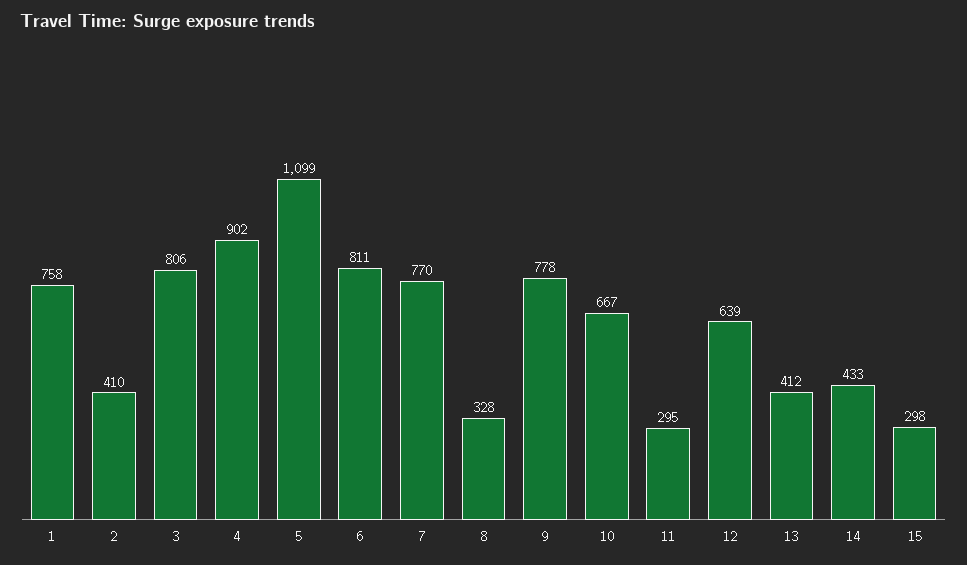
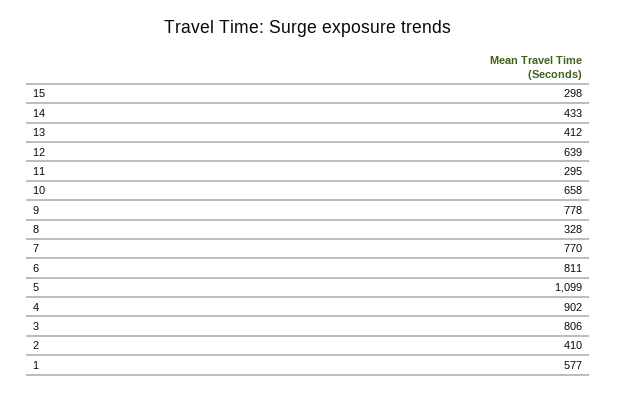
  {
-   "1": 758,
+   "1": 577,
    "2": 410,
    "3": 806,
    "4": 902,
    "5": 1099,
    "6": 811,
    "7": 770,
    "8": 328,
    "9": 778,
-   "10": 667,
+   "10": 658,
    "11": 295,
    "12": 639,
    "13": 412,
    "14": 433,
    "15": 298
  }

